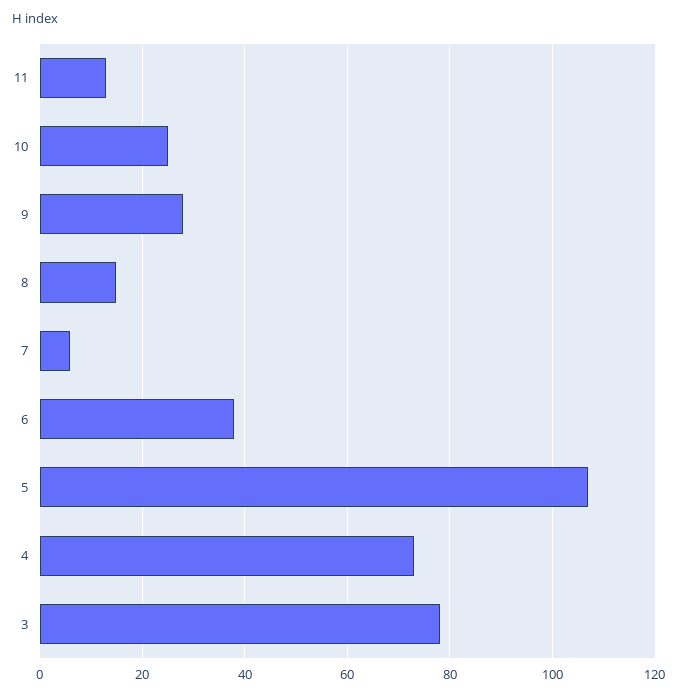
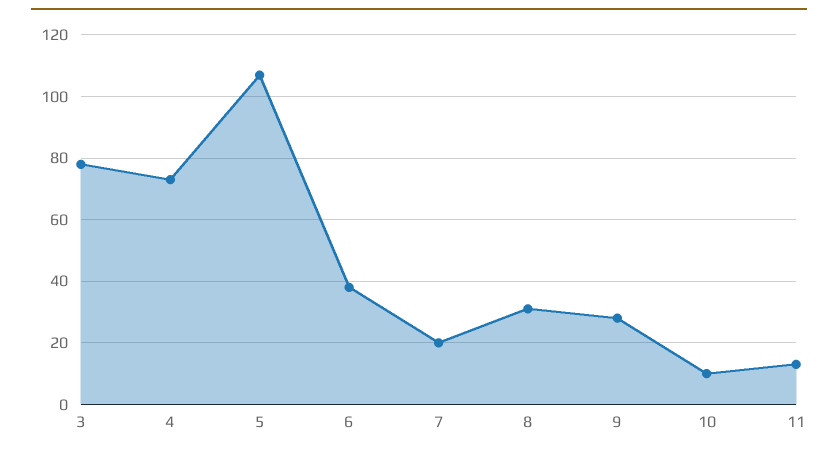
  {
    "11": 15,
-   "10": 25,
+   "10": 10,
    "9": 30,
-   "8": 15,
+   "8": 30,
-   "7": 5,
+   "7": 20,
    "6": 40,
    "5": 105,
    "4": 75,
    "3": 80
  }

